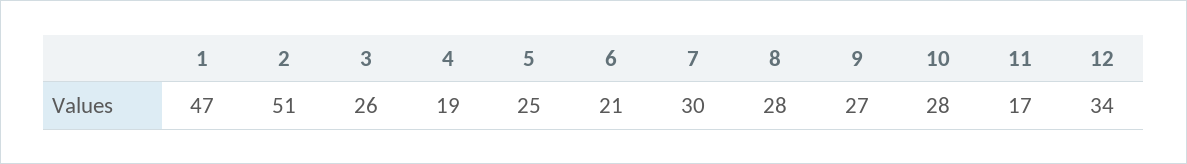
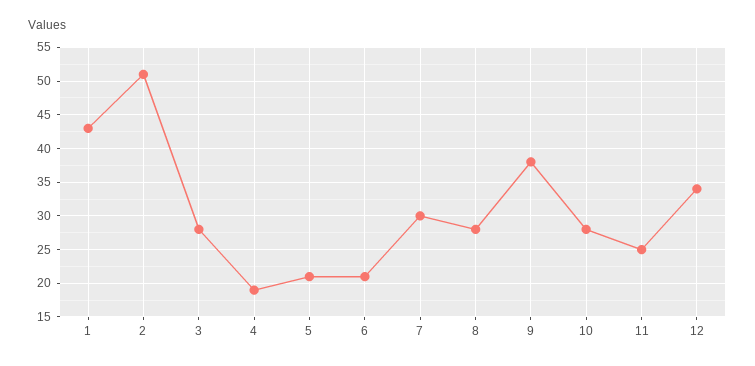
  {
-   "1": 47,
+   "1": 43,
    "2": 51,
-   "3": 26,
+   "3": 28,
    "4": 19,
-   "5": 25,
+   "5": 21,
    "6": 21,
    "7": 30,
    "8": 28,
-   "9": 27,
+   "9": 38,
    "10": 28,
-   "11": 17,
+   "11": 25,
    "12": 34
  }

